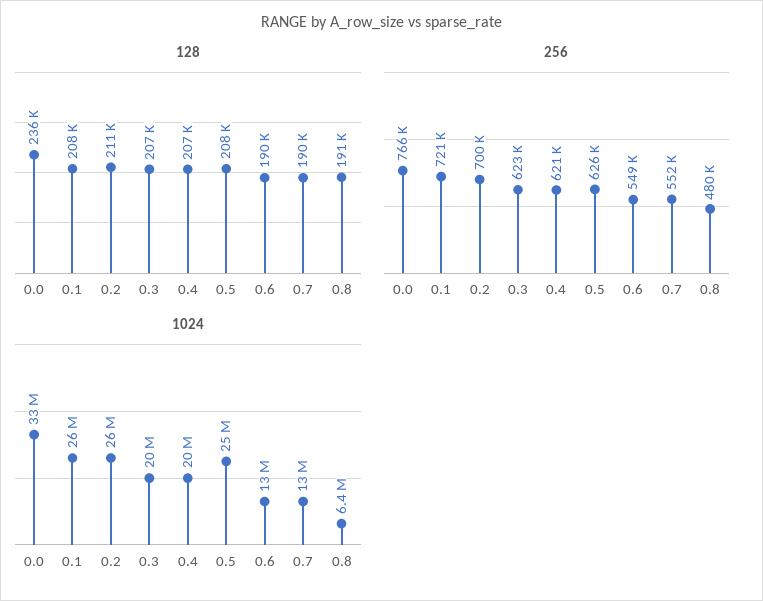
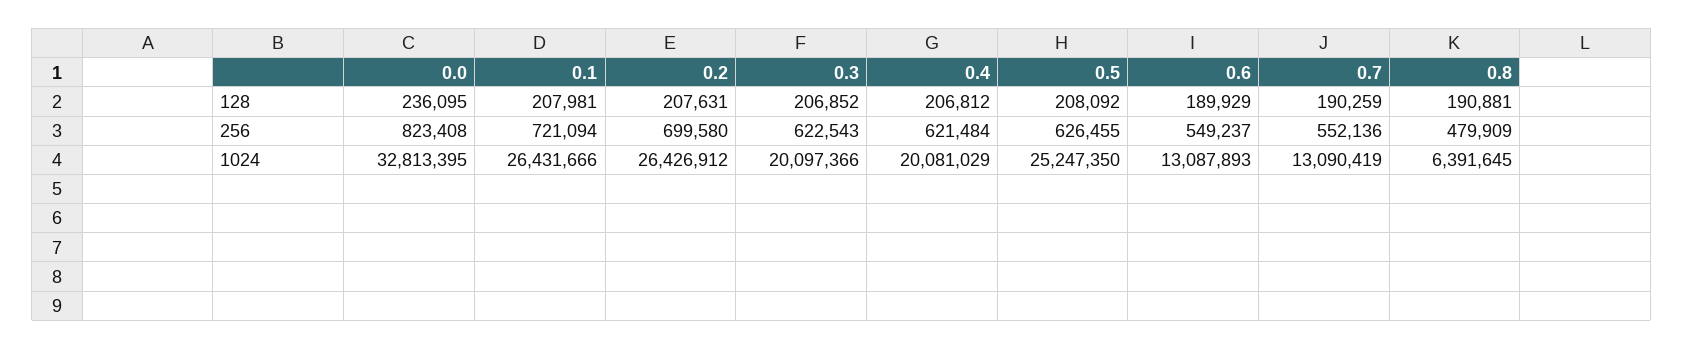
  {
    "128": {
      "0.0": 236095,
      "0.1": 207981,
-     "0.2": 211000,
+     "0.2": 207631,
      "0.3": 206852,
      "0.4": 206812,
      "0.5": 208092,
      "0.6": 189929,
      "0.7": 190259,
      "0.8": 190881
    },
    "256": {
-     "0.0": 766000,
+     "0.0": 823408,
      "0.1": 721094,
      "0.2": 699580,
      "0.3": 622543,
      "0.4": 621484,
      "0.5": 626455,
      "0.6": 549237,
      "0.7": 552136,
      "0.8": 479909
    },
    "1024": {
      "0.0": 32813395,
      "0.1": 26431666,
      "0.2": 26426912,
      "0.3": 20097366,
      "0.4": 20081029,
      "0.5": 25247350,
      "0.6": 13087893,
      "0.7": 13090419,
      "0.8": 6391645
    }
  }

